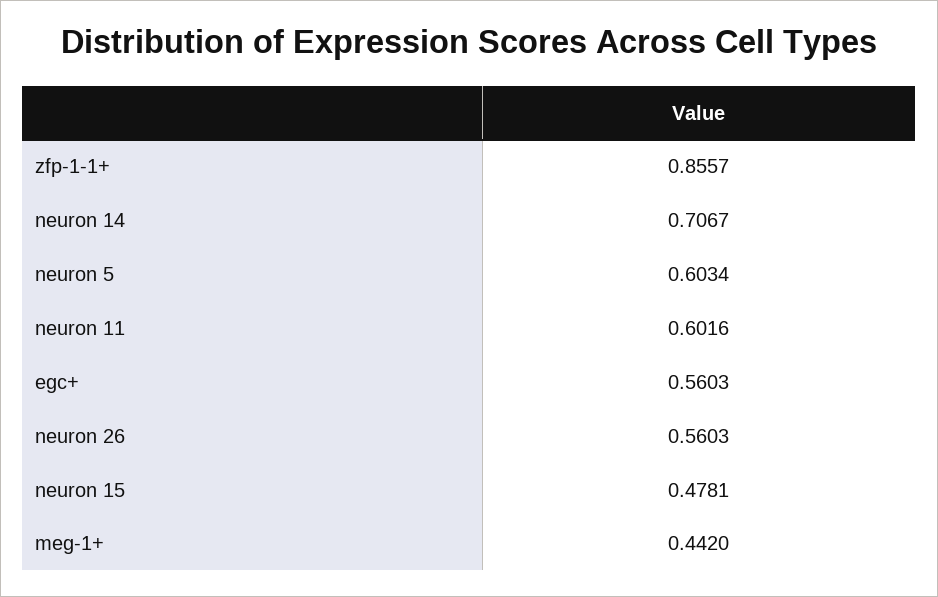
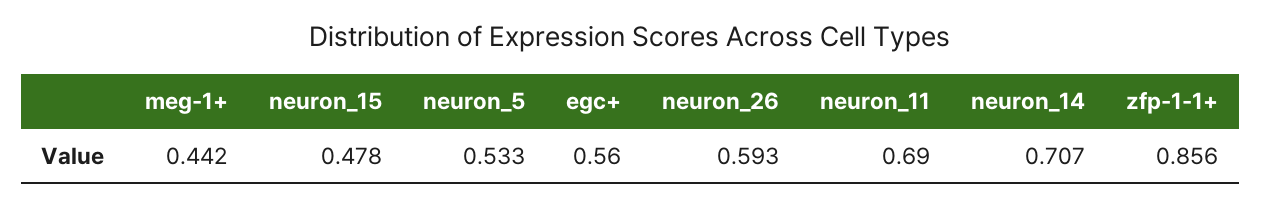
  {
    "zfp-1-1+": 0.8557,
    "neuron 14": 0.7067,
-   "neuron 5": 0.6034,
+   "neuron 5": 0.533,
-   "neuron 11": 0.6016,
+   "neuron 11": 0.69,
    "egc+": 0.5603,
-   "neuron 26": 0.5603,
+   "neuron 26": 0.593,
    "neuron 15": 0.4781,
    "meg-1+": 0.442
  }

